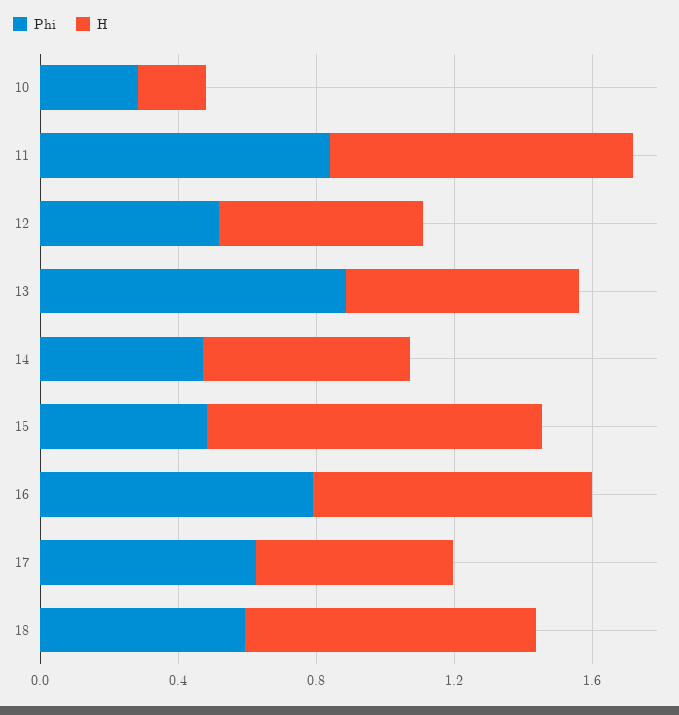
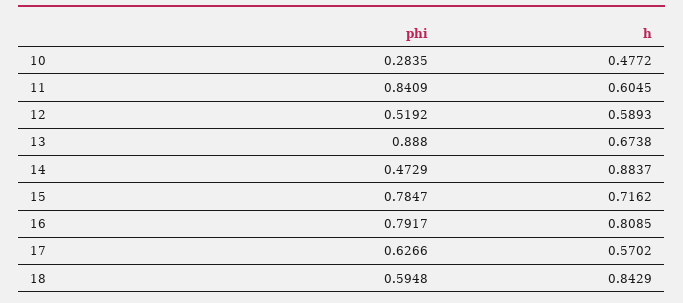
  {
    "Phi": {
      "10": 0.2835,
      "11": 0.8409,
      "12": 0.5192,
      "13": 0.888,
      "14": 0.4729,
-     "15": 0.5,
+     "15": 0.7847,
      "16": 0.7917,
      "17": 0.6266,
      "18": 0.5948
    },
    "H": {
-     "10": 0.2,
+     "10": 0.4772,
-     "11": 0.9,
+     "11": 0.6045,
      "12": 0.5893,
      "13": 0.6738,
-     "14": 0.6,
+     "14": 0.8837,
-     "15": 1,
+     "15": 0.7162,
      "16": 0.8085,
      "17": 0.5702,
      "18": 0.8429
    }
  }

